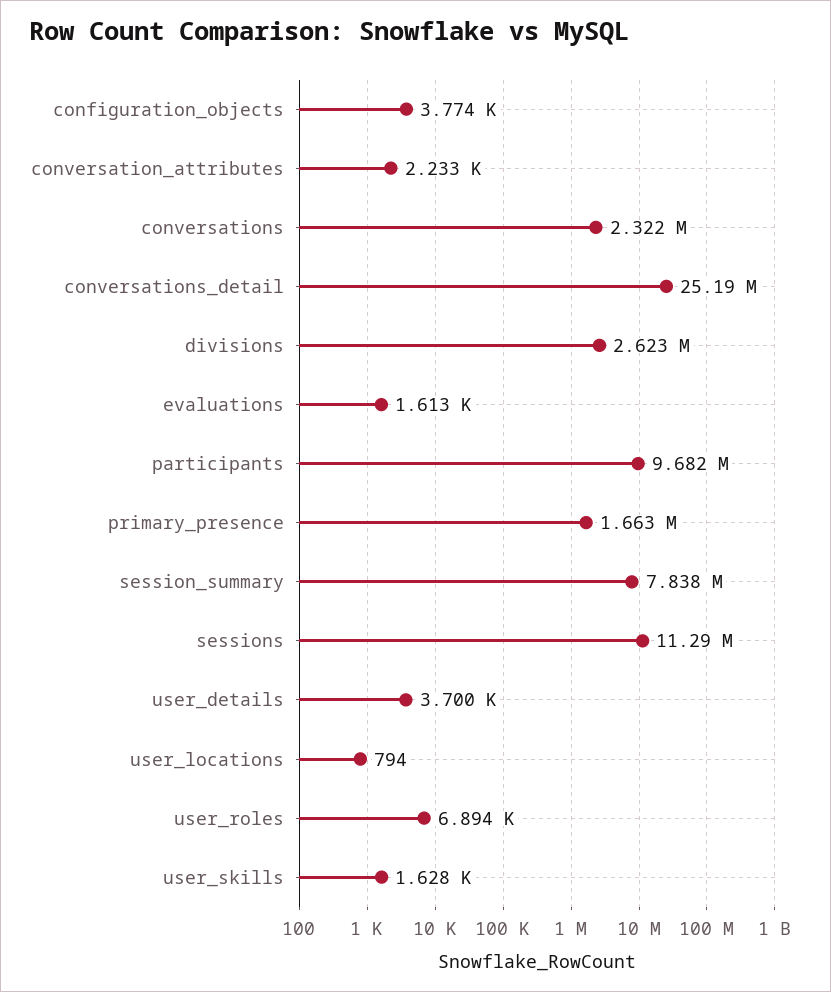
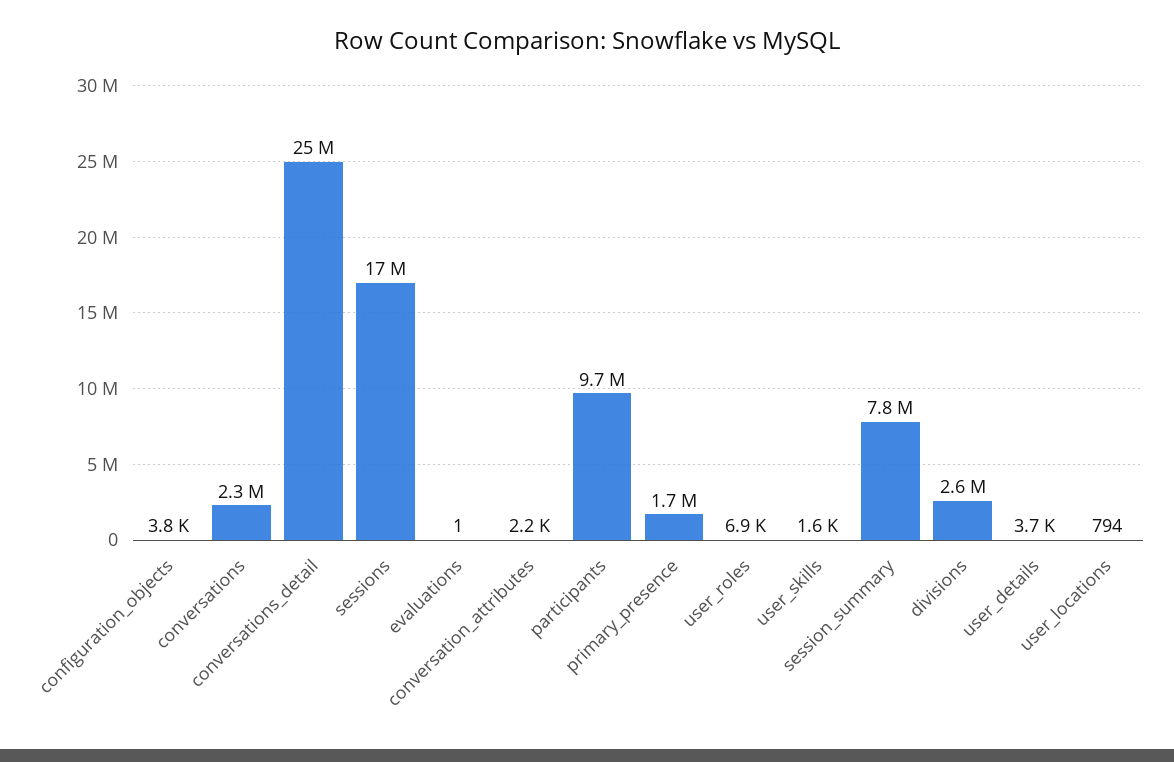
  {
    "configuration_objects": 3774,
    "conversation_attributes": 2233,
    "conversations": 2322000,
    "conversations_detail": 25190000,
    "divisions": 2623000,
-   "evaluations": 1613,
+   "evaluations": 1,
    "participants": 9682000,
    "primary_presence": 1663000,
    "session_summary": 7838000,
-   "sessions": 11290000,
+   "sessions": 17000000,
    "user_details": 3700,
    "user_locations": 794,
    "user_roles": 6894,
    "user_skills": 1628
  }

